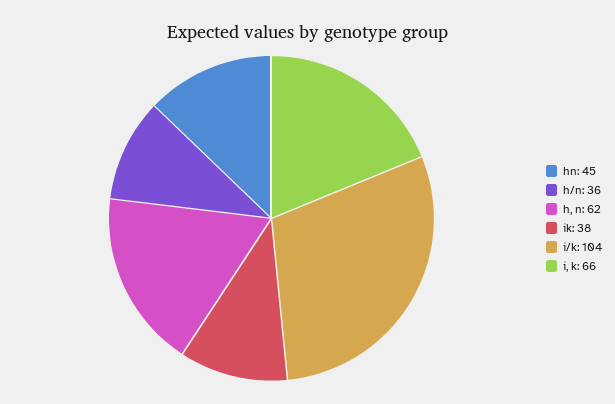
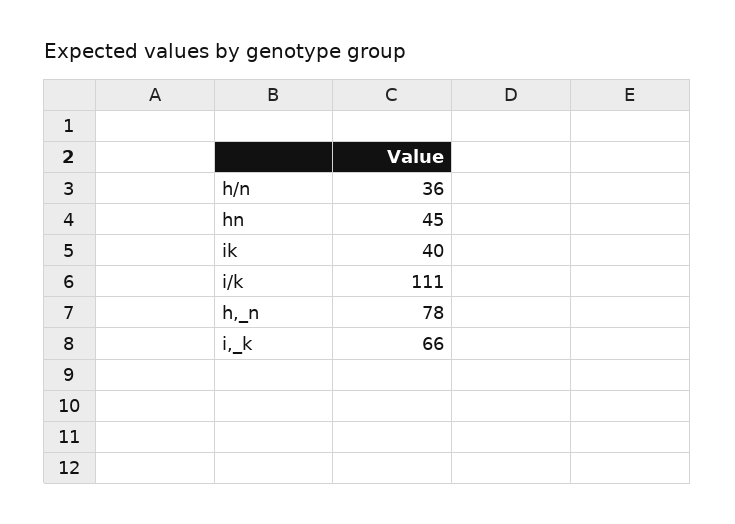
  {
    "hn": 45,
    "h/n": 36,
-   "h, n": 62,
+   "h, n": 78,
-   "ik": 38,
+   "ik": 40,
-   "i/k": 104,
+   "i/k": 111,
    "i, k": 66
  }

